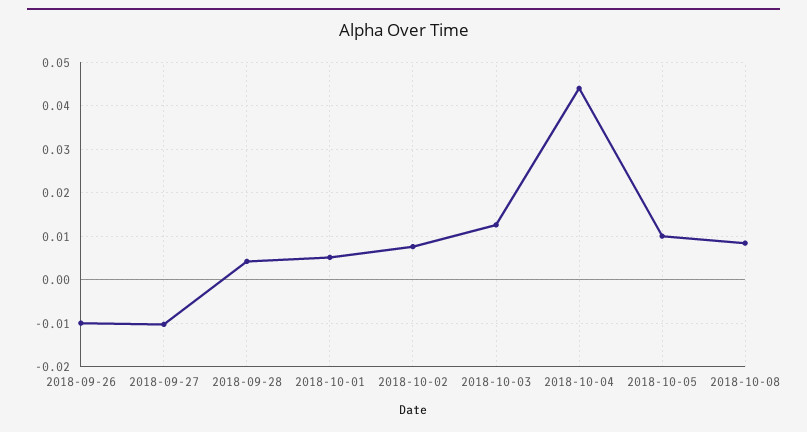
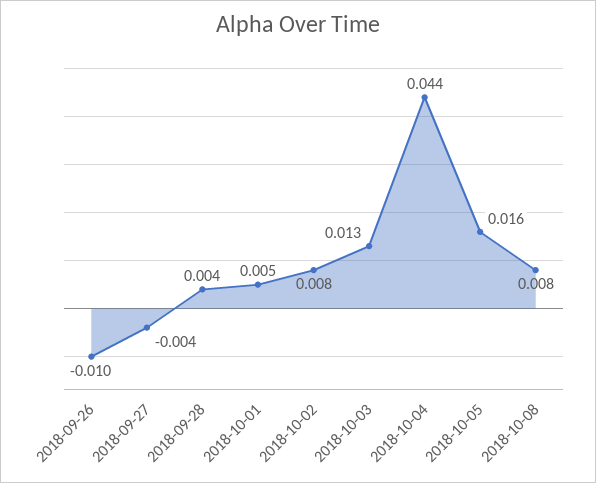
  {
    "2018-09-26": -0.01,
-   "2018-09-27": -0.01,
+   "2018-09-27": -0.004,
    "2018-09-28": 0.004,
    "2018-10-01": 0.005,
    "2018-10-02": 0.008,
    "2018-10-03": 0.013,
    "2018-10-04": 0.044,
-   "2018-10-05": 0.01,
+   "2018-10-05": 0.016,
    "2018-10-08": 0.008
  }

